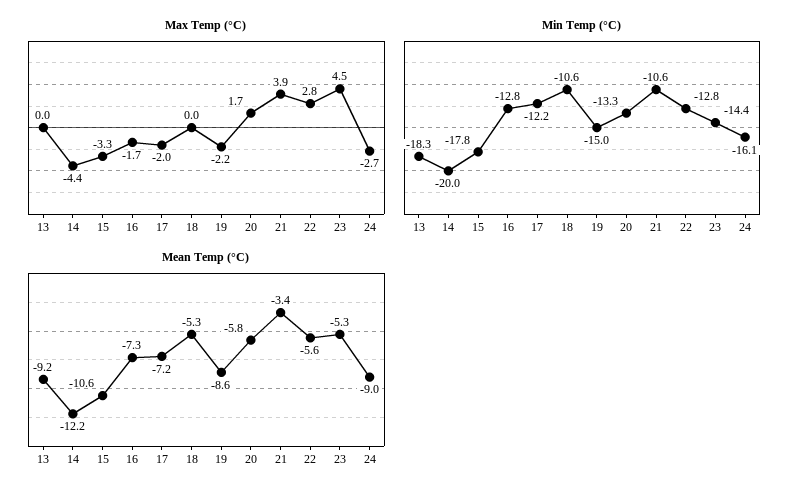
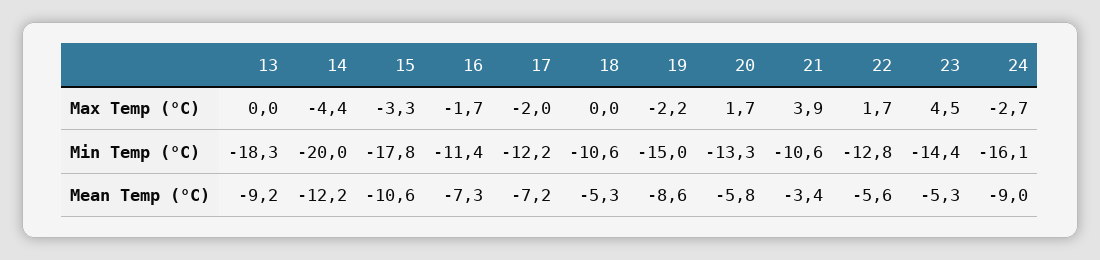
  {
    "Max Temp (°C)": {
      "13": 0,
      "14": -4.4,
      "15": -3.3,
      "16": -1.7,
      "17": -2,
      "18": 0,
      "19": -2.2,
      "20": 1.7,
      "21": 3.9,
-     "22": 2.8,
+     "22": 1.7,
      "23": 4.5,
      "24": -2.7
    },
    "Min Temp (°C)": {
      "13": -18.3,
      "14": -20,
      "15": -17.8,
-     "16": -12.8,
+     "16": -11.4,
      "17": -12.2,
      "18": -10.6,
      "19": -15,
      "20": -13.3,
      "21": -10.6,
      "22": -12.8,
      "23": -14.4,
      "24": -16.1
    },
    "Mean Temp (°C)": {
      "13": -9.2,
      "14": -12.2,
      "15": -10.6,
      "16": -7.3,
      "17": -7.2,
      "18": -5.3,
      "19": -8.6,
      "20": -5.8,
      "21": -3.4,
      "22": -5.6,
      "23": -5.3,
      "24": -9
    }
  }

